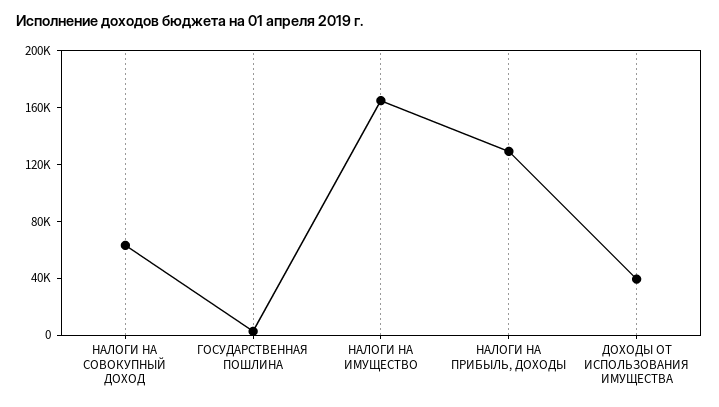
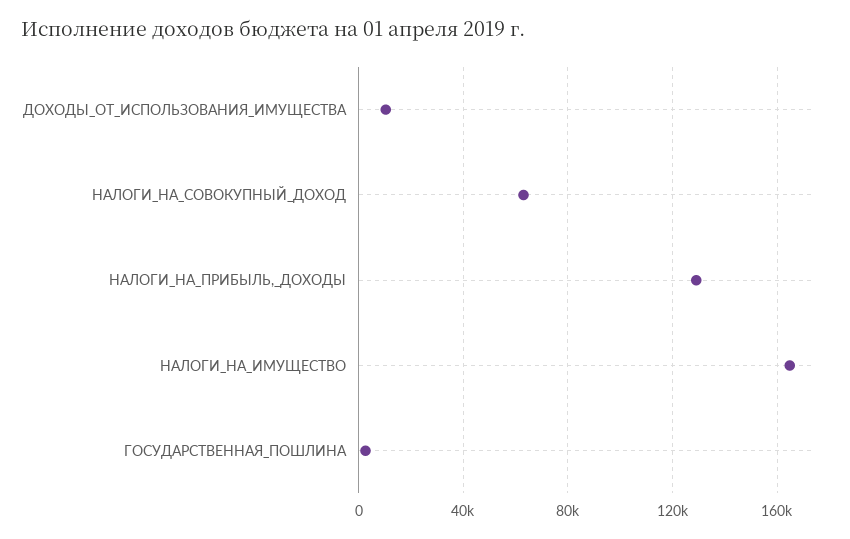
  {
    "НАЛОГИ НА СОВОКУПНЫЙ ДОХОД": 65000,
    "ГОСУДАРСТВЕННАЯ ПОШЛИНА": 5000,
    "НАЛОГИ НА ИМУЩЕСТВО": 165000,
    "НАЛОГИ НА ПРИБЫЛЬ, ДОХОДЫ": 130000,
-   "ДОХОДЫ ОТ ИСПОЛЬЗОВАНИЯ ИМУЩЕСТВА": 40000
+   "ДОХОДЫ ОТ ИСПОЛЬЗОВАНИЯ ИМУЩЕСТВА": 10000
  }

